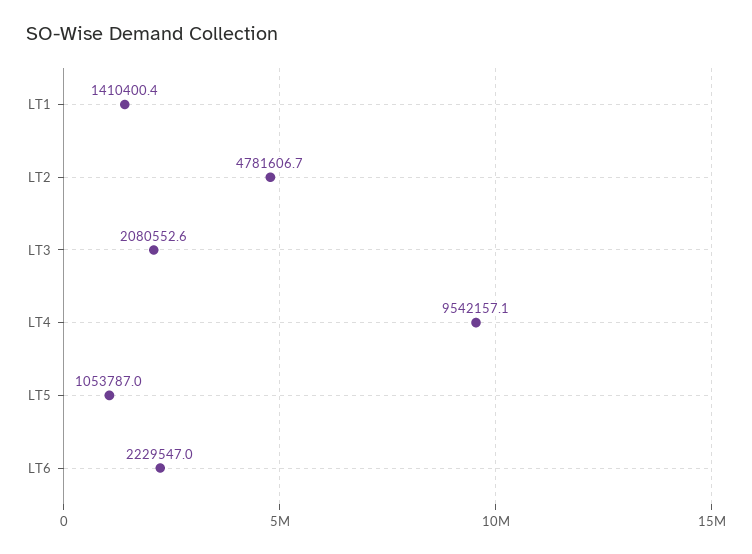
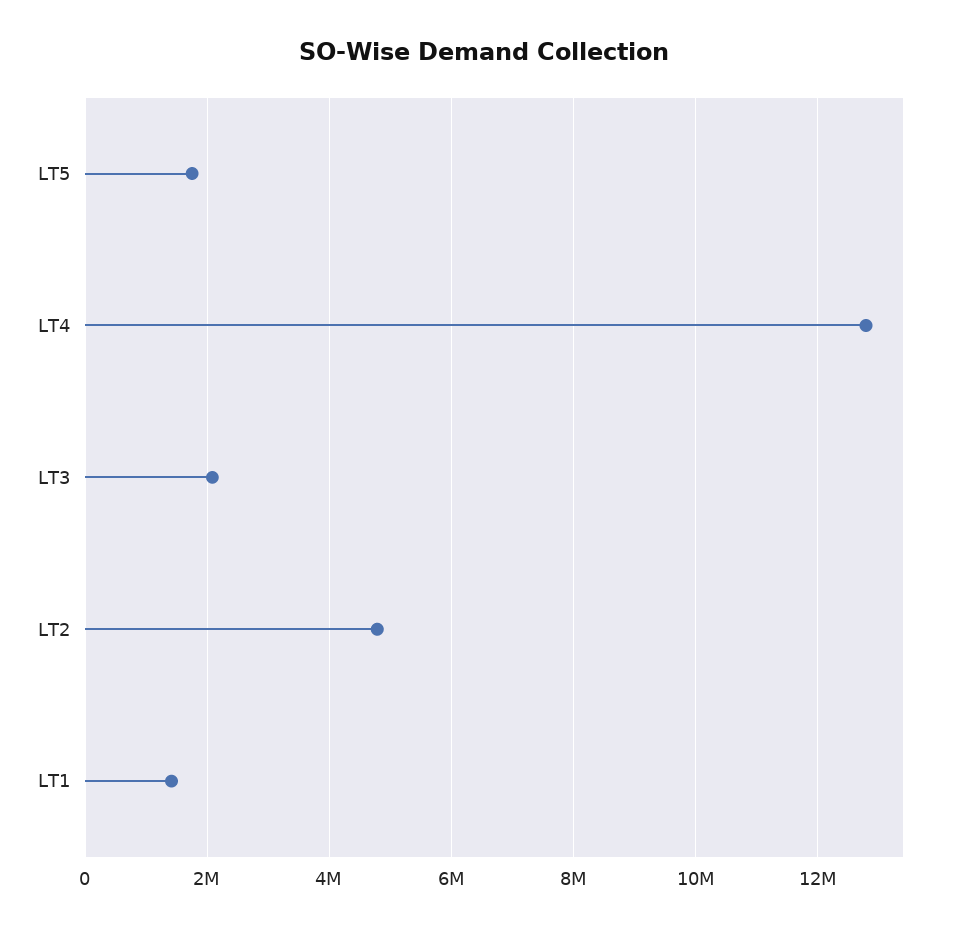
  {
    "LT1": 1410400.4,
    "LT2": 4781606.7,
    "LT3": 2080552.6,
-   "LT4": 9542157.1,
+   "LT4": 12800000,
-   "LT5": 1053787,
+   "LT5": 1800000
-   "LT6": 2229547
  }

